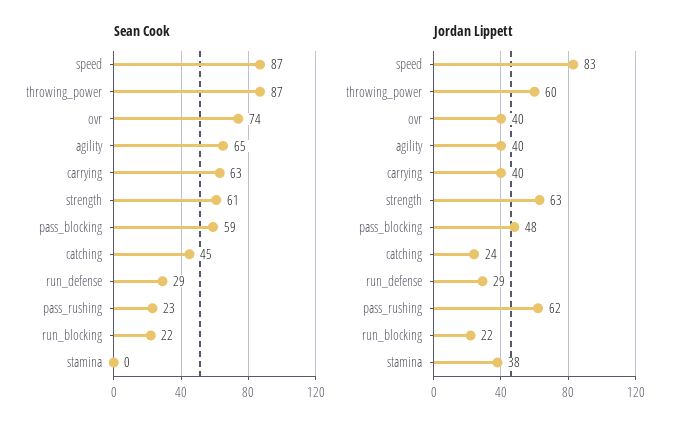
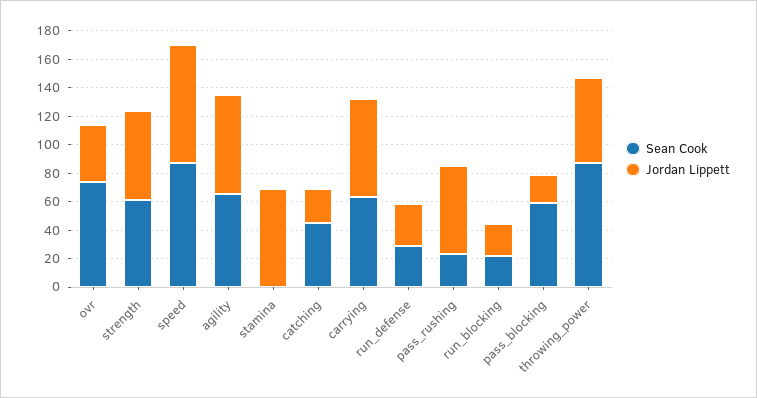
  {
    "Sean Cook": {
      "speed": 87,
      "throwing_power": 87,
      "ovr": 74,
      "agility": 65,
      "carrying": 63,
      "strength": 61,
      "pass_blocking": 59,
      "catching": 45,
      "run_defense": 29,
      "pass_rushing": 23,
      "run_blocking": 22,
      "stamina": 0
    },
    "Jordan Lippett": {
      "speed": 83,
      "throwing_power": 60,
      "ovr": 40,
-     "agility": 40,
+     "agility": 70,
-     "carrying": 40,
+     "carrying": 70,
      "strength": 63,
-     "pass_blocking": 48,
+     "pass_blocking": 20,
      "catching": 24,
      "run_defense": 29,
      "pass_rushing": 62,
      "run_blocking": 22,
-     "stamina": 38
+     "stamina": 70
    }
  }

